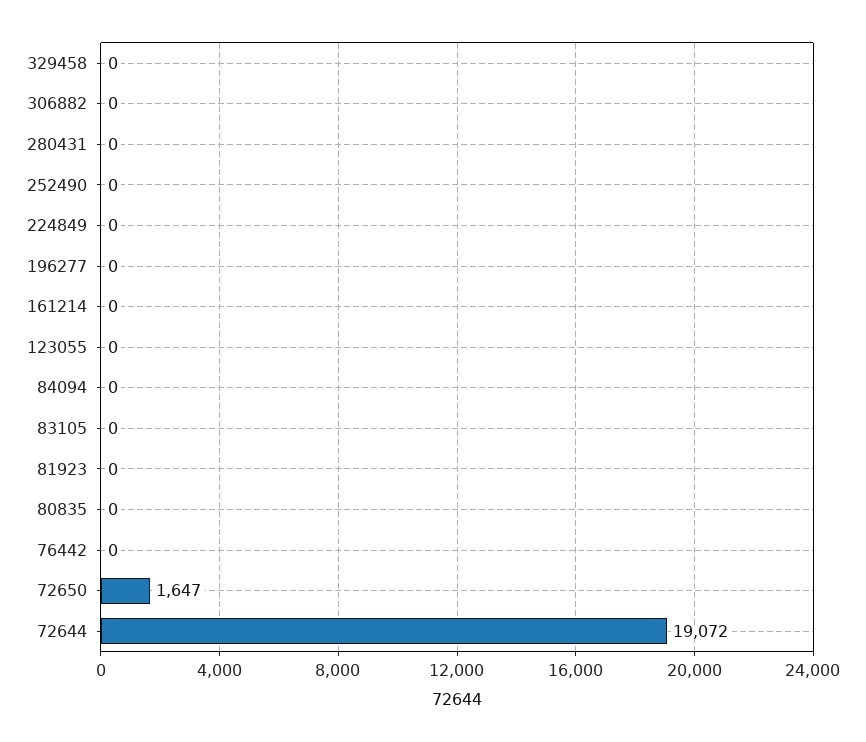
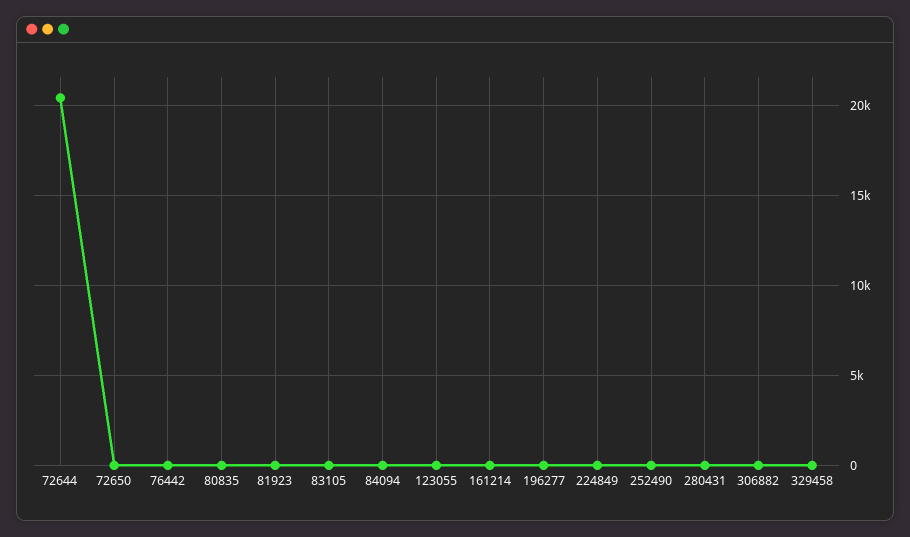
  {
    "329458": 0,
    "306882": 0,
    "280431": 0,
    "252490": 0,
    "224849": 0,
    "196277": 0,
    "161214": 0,
    "123055": 0,
    "84094": 0,
    "83105": 0,
    "81923": 0,
    "80835": 0,
    "76442": 0,
-   "72650": 1647,
+   "72650": 0,
-   "72644": 19072
+   "72644": 20500
  }

